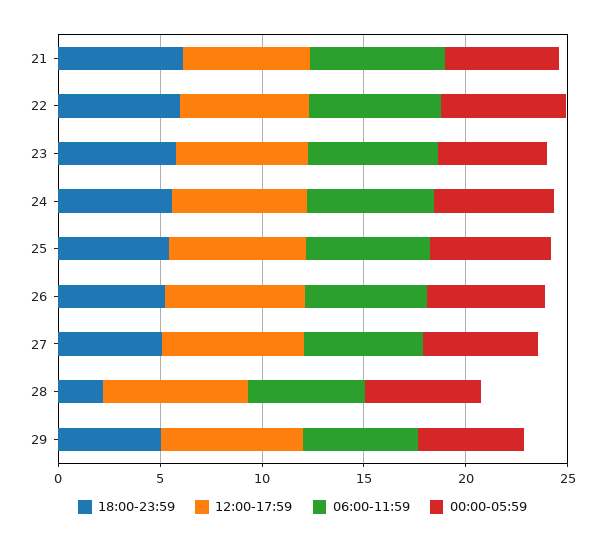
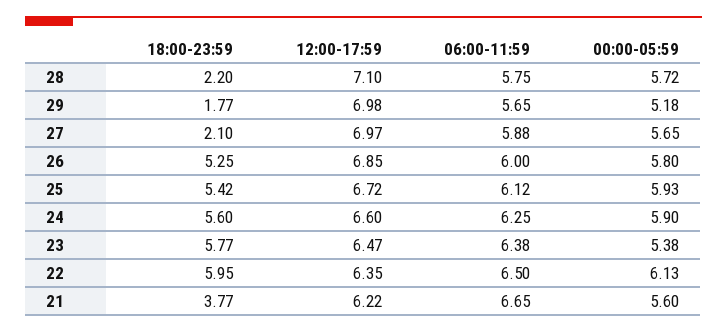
  {
    "18:00-23:59": {
-     "21": 6,
+     "21": 3.77,
      "22": 5.95,
      "23": 5.77,
      "24": 5.6,
      "25": 5.42,
      "26": 5.25,
-     "27": 5,
+     "27": 2.1,
      "28": 2.2,
-     "29": 5
+     "29": 1.77
    },
    "12:00-17:59": {
      "21": 6.22,
      "22": 6.35,
      "23": 6.47,
      "24": 6.6,
      "25": 6.72,
      "26": 6.85,
      "27": 6.97,
      "28": 7.1,
      "29": 6.98
    },
    "06:00-11:59": {
      "21": 6.65,
      "22": 6.5,
      "23": 6.38,
      "24": 6.25,
      "25": 6.12,
      "26": 6,
      "27": 5.88,
      "28": 5.75,
      "29": 5.65
    },
    "00:00-05:59": {
      "21": 5.6,
      "22": 6.13,
      "23": 5.38,
      "24": 5.9,
      "25": 5.93,
      "26": 5.8,
      "27": 5.65,
      "28": 5.72,
      "29": 5.18
    }
  }

